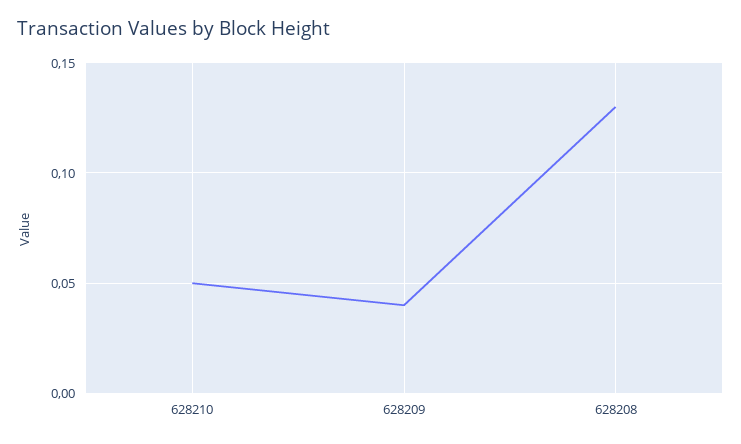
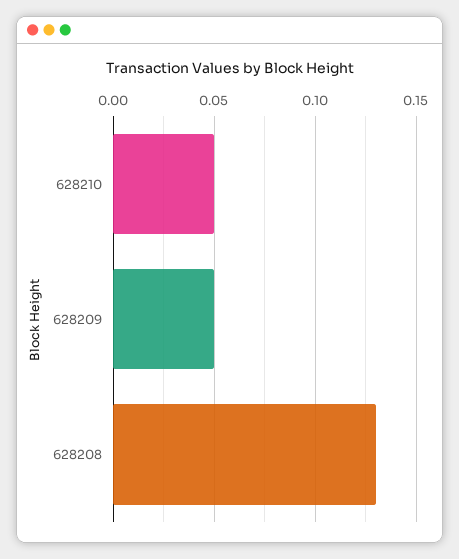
  {
    "628210": 0.05,
-   "628209": 0.04,
+   "628209": 0.05,
    "628208": 0.13
  }

